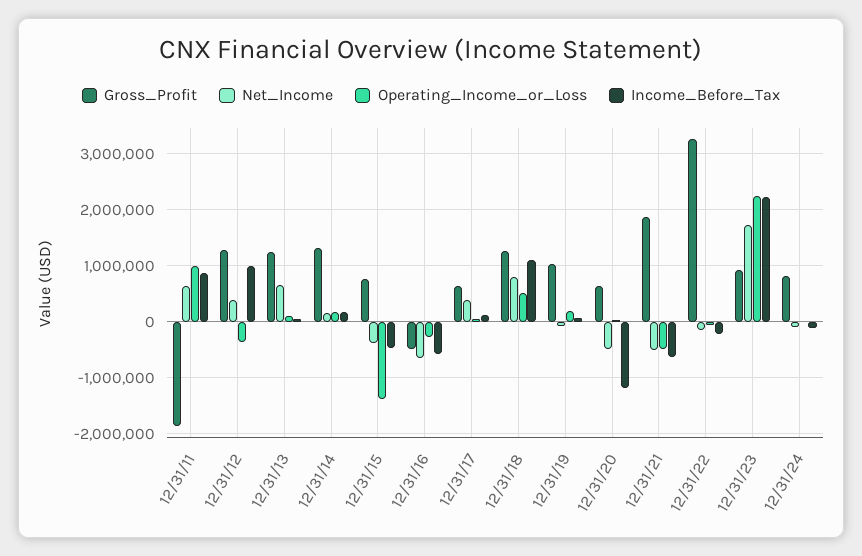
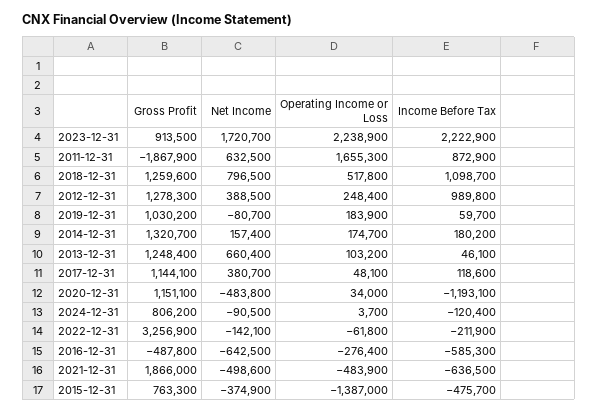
  {
    "Gross_Profit": {
      "12/31/11": -1867900,
      "12/31/12": 1278300,
      "12/31/13": 1248400,
      "12/31/14": 1320700,
      "12/31/15": 763300,
      "12/31/16": -487800,
-     "12/31/17": 600000,
+     "12/31/17": 1144100,
      "12/31/18": 1259600,
      "12/31/19": 1030200,
-     "12/31/20": 600000,
+     "12/31/20": 1151100,
      "12/31/21": 1866000,
      "12/31/22": 3256900,
      "12/31/23": 913500,
      "12/31/24": 806200
    },
    "Net_Income": {
      "12/31/11": 632500,
      "12/31/12": 388500,
      "12/31/13": 660400,
      "12/31/14": 157400,
      "12/31/15": -374900,
      "12/31/16": -642500,
      "12/31/17": 380700,
      "12/31/18": 796500,
      "12/31/19": -80700,
      "12/31/20": -483800,
      "12/31/21": -498600,
      "12/31/22": -142100,
      "12/31/23": 1720700,
      "12/31/24": -90500
    },
    "Operating_Income_or_Loss": {
-     "12/31/11": 1000000,
+     "12/31/11": 1655300,
-     "12/31/12": -400000,
+     "12/31/12": 248400,
      "12/31/13": 103200,
      "12/31/14": 174700,
      "12/31/15": -1387000,
      "12/31/16": -276400,
      "12/31/17": 48100,
      "12/31/18": 517800,
      "12/31/19": 183900,
      "12/31/20": 34000,
      "12/31/21": -483900,
      "12/31/22": -61800,
      "12/31/23": 2238900,
      "12/31/24": 3700
    },
    "Income_Before_Tax": {
      "12/31/11": 872900,
      "12/31/12": 989800,
      "12/31/13": 46100,
      "12/31/14": 180200,
      "12/31/15": -475700,
      "12/31/16": -585300,
      "12/31/17": 118600,
      "12/31/18": 1098700,
      "12/31/19": 59700,
      "12/31/20": -1193100,
      "12/31/21": -636500,
      "12/31/22": -211900,
      "12/31/23": 2222900,
      "12/31/24": -120400
    }
  }

